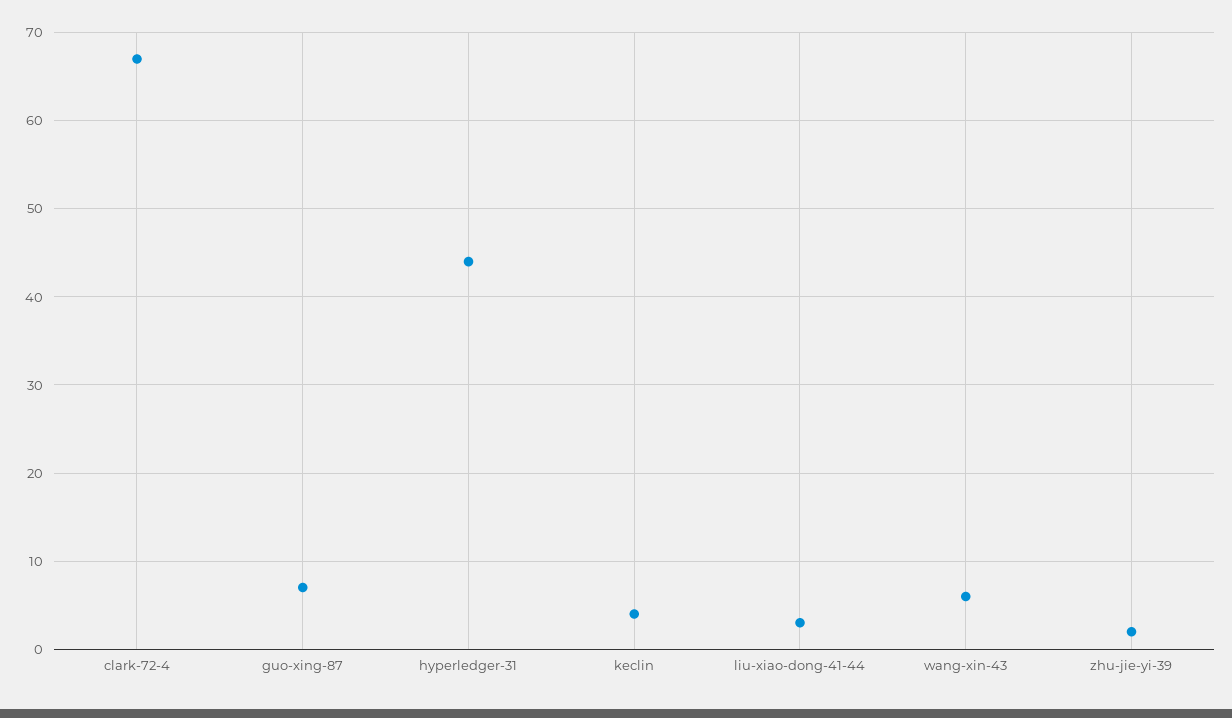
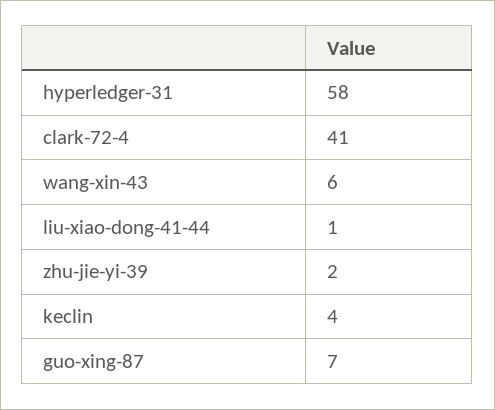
  {
-   "clark-72-4": 67,
+   "clark-72-4": 41,
    "guo-xing-87": 7,
-   "hyperledger-31": 44,
+   "hyperledger-31": 58,
    "keclin": 4,
-   "liu-xiao-dong-41-44": 3,
+   "liu-xiao-dong-41-44": 1,
    "wang-xin-43": 6,
    "zhu-jie-yi-39": 2
  }

